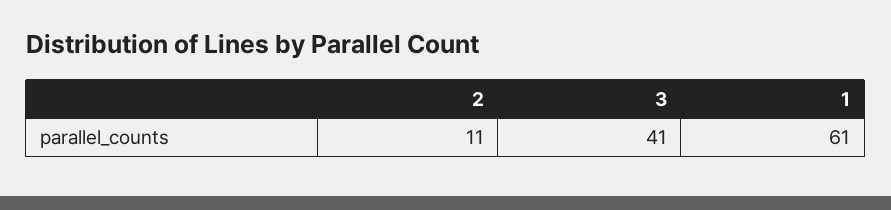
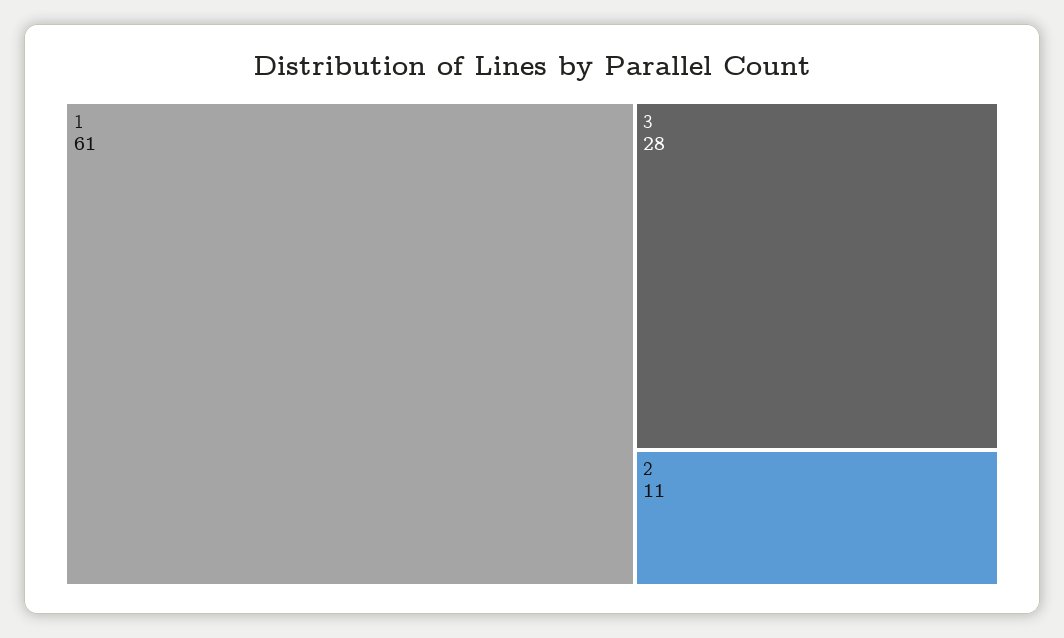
  {
    "2": 11,
-   "3": 41,
+   "3": 28,
    "1": 61
  }

